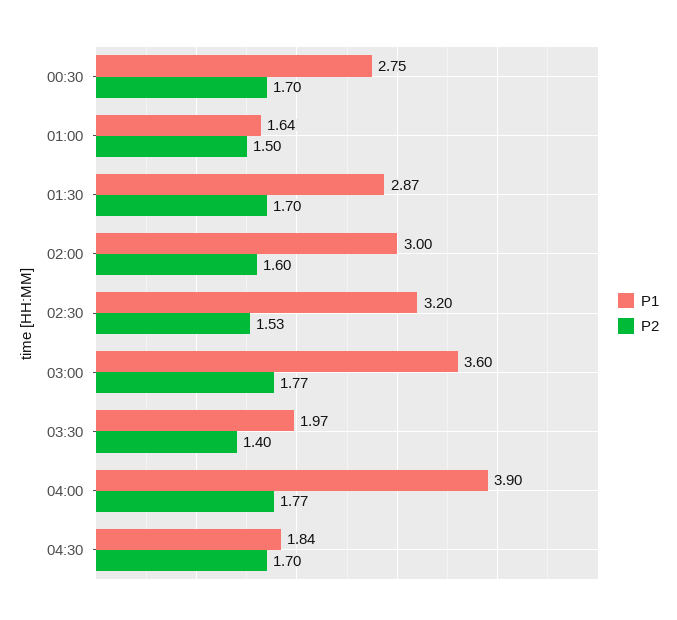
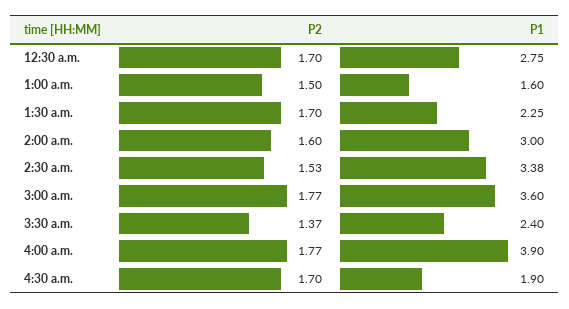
  {
    "P1": {
      "00:30": 2.75,
-     "01:00": 1.64,
+     "01:00": 1.6,
-     "01:30": 2.87,
+     "01:30": 2.25,
      "02:00": 3,
-     "02:30": 3.2,
+     "02:30": 3.38,
      "03:00": 3.6,
-     "03:30": 1.97,
+     "03:30": 2.4,
      "04:00": 3.9,
-     "04:30": 1.84
+     "04:30": 1.9
    },
    "P2": {
      "00:30": 1.7,
      "01:00": 1.5,
      "01:30": 1.7,
      "02:00": 1.6,
      "02:30": 1.53,
      "03:00": 1.77,
-     "03:30": 1.4,
+     "03:30": 1.37,
      "04:00": 1.77,
      "04:30": 1.7
    }
  }

